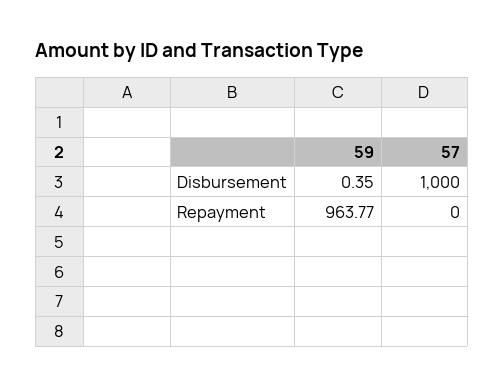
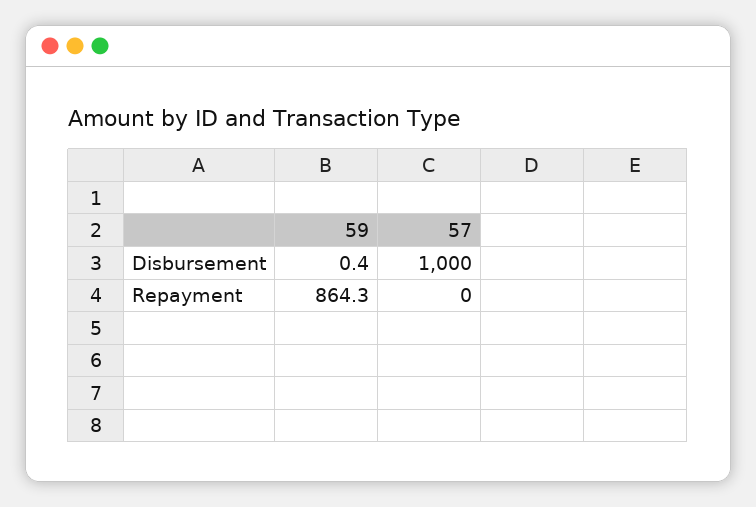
  {
    "59": {
      "Disbursement": 0.35,
-     "Repayment": 963.77
+     "Repayment": 864.3
    },
    "57": {
      "Disbursement": 1000,
      "Repayment": 0
    }
  }

